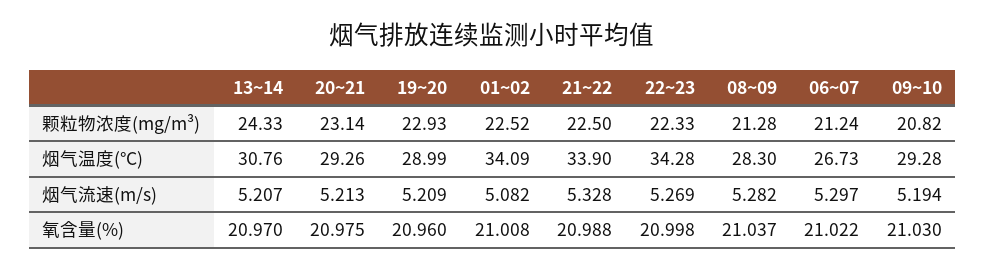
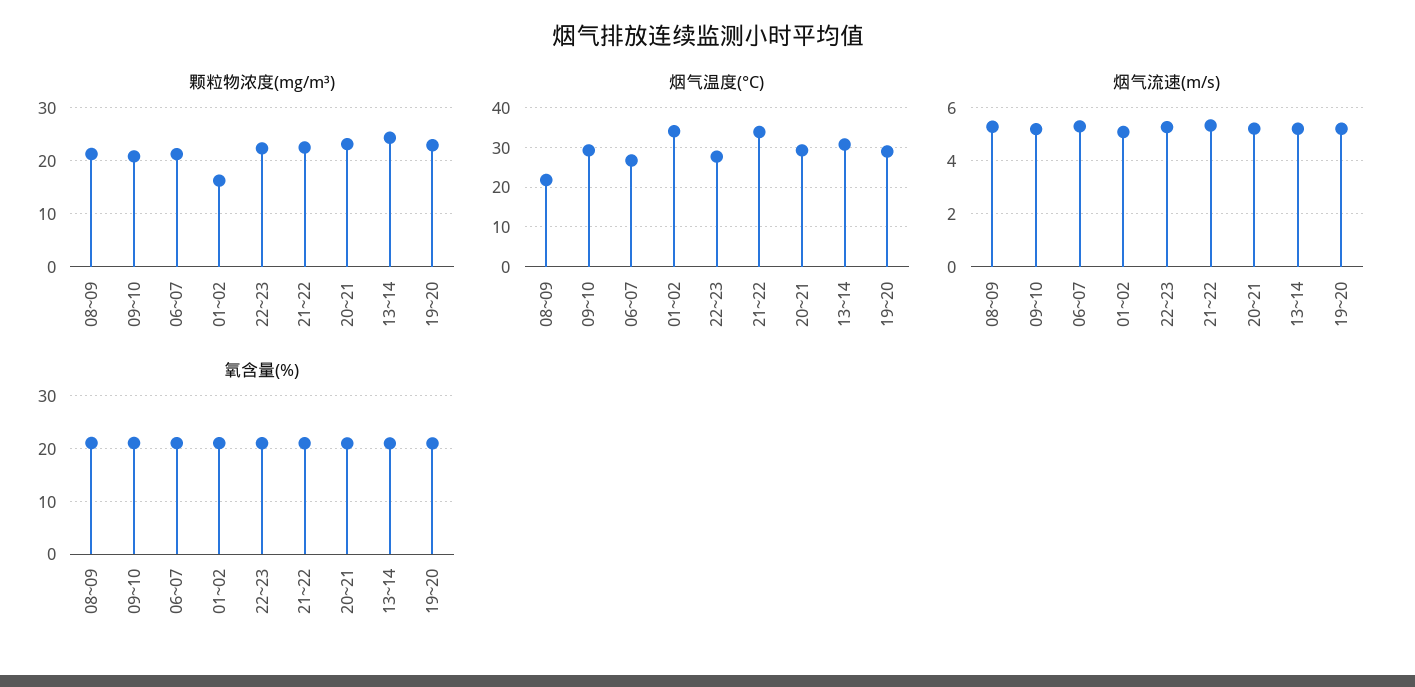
  {
    "颗粒物浓度(mg/m³)": {
      "13~14": 24.33,
      "20~21": 23.14,
      "19~20": 22.93,
-     "01~02": 22.52,
+     "01~02": 16,
      "21~22": 22.5,
      "22~23": 22.33,
      "08~09": 21.28,
      "06~07": 21.24,
      "09~10": 20.82
    },
    "烟气温度(°C)": {
      "13~14": 30.76,
      "20~21": 29.26,
      "19~20": 28.99,
      "01~02": 34.09,
      "21~22": 33.9,
-     "22~23": 34.28,
+     "22~23": 28,
-     "08~09": 28.3,
+     "08~09": 22,
      "06~07": 26.73,
      "09~10": 29.28
    },
    "烟气流速(m/s)": {
      "13~14": 5.207,
      "20~21": 5.213,
      "19~20": 5.209,
      "01~02": 5.082,
      "21~22": 5.328,
      "22~23": 5.269,
      "08~09": 5.282,
      "06~07": 5.297,
      "09~10": 5.194
    },
    "氧含量(%)": {
      "13~14": 20.97,
      "20~21": 20.975,
      "19~20": 20.96,
      "01~02": 21.008,
      "21~22": 20.988,
      "22~23": 20.998,
      "08~09": 21.037,
      "06~07": 21.022,
      "09~10": 21.03
    }
  }

